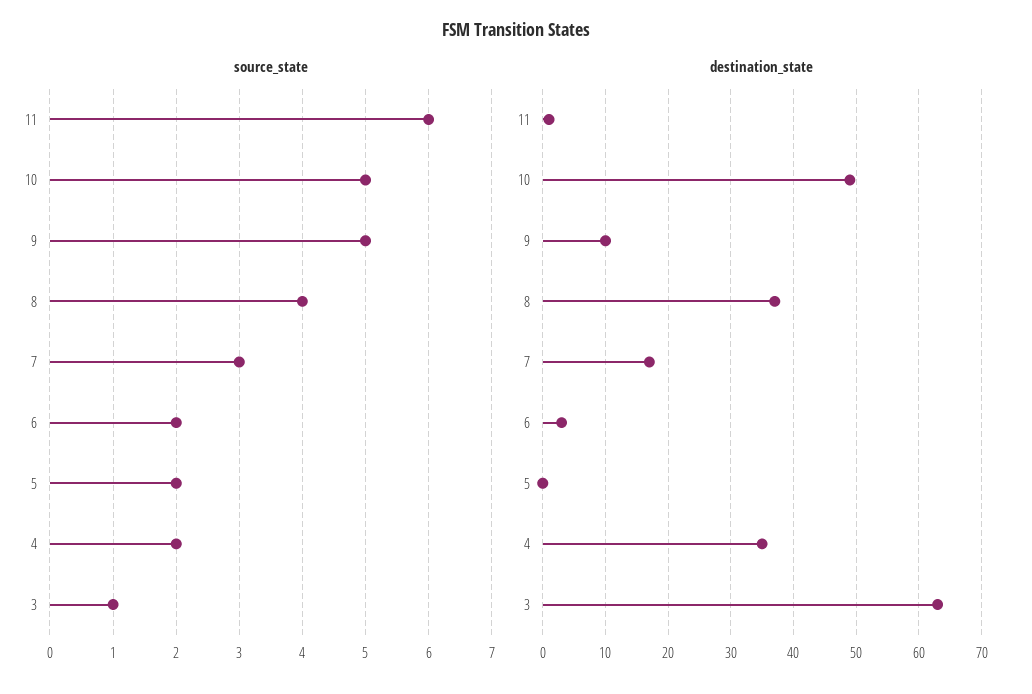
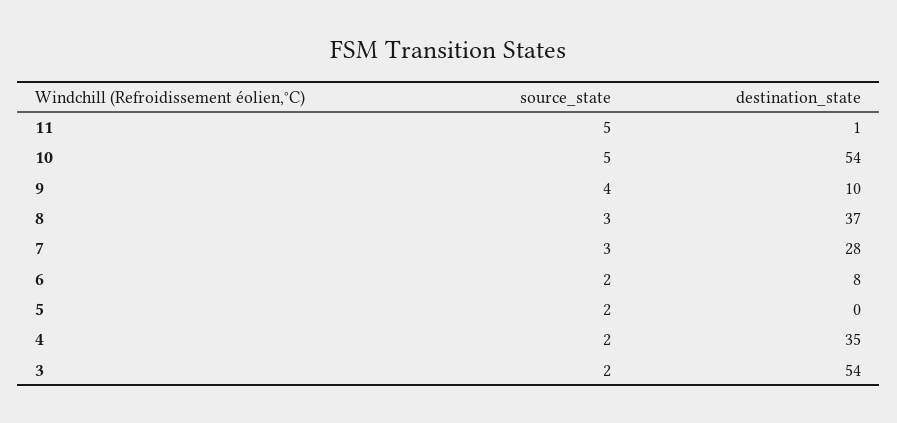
  {
    "source_state": {
-     "11": 6,
+     "11": 5,
      "10": 5,
-     "9": 5,
+     "9": 4,
-     "8": 4,
+     "8": 3,
      "7": 3,
      "6": 2,
      "5": 2,
      "4": 2,
-     "3": 1
+     "3": 2
    },
    "destination_state": {
      "11": 1,
-     "10": 49,
+     "10": 54,
      "9": 10,
      "8": 37,
-     "7": 17,
+     "7": 28,
-     "6": 3,
+     "6": 8,
      "5": 0,
      "4": 35,
-     "3": 63
+     "3": 54
    }
  }

